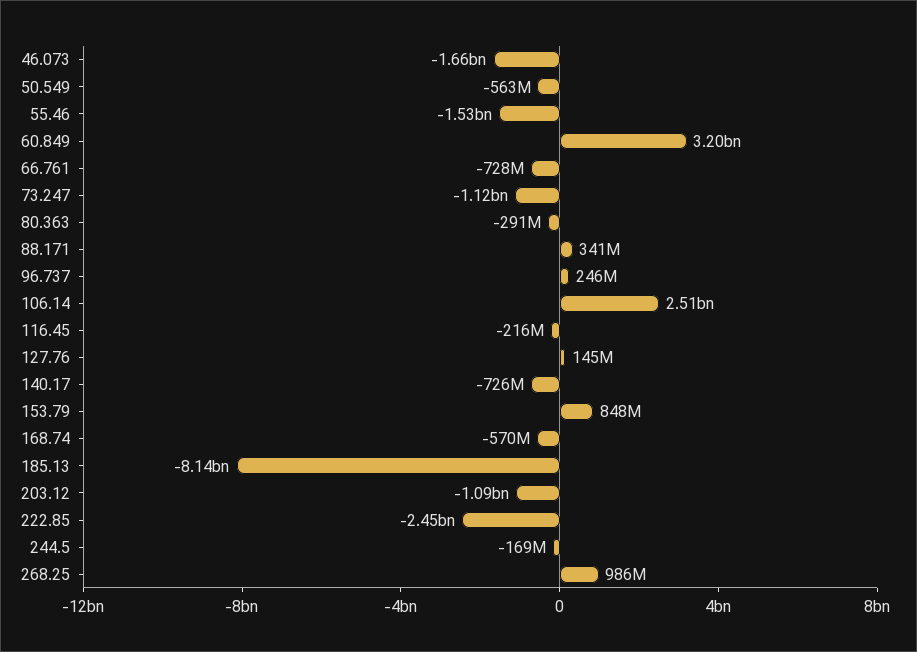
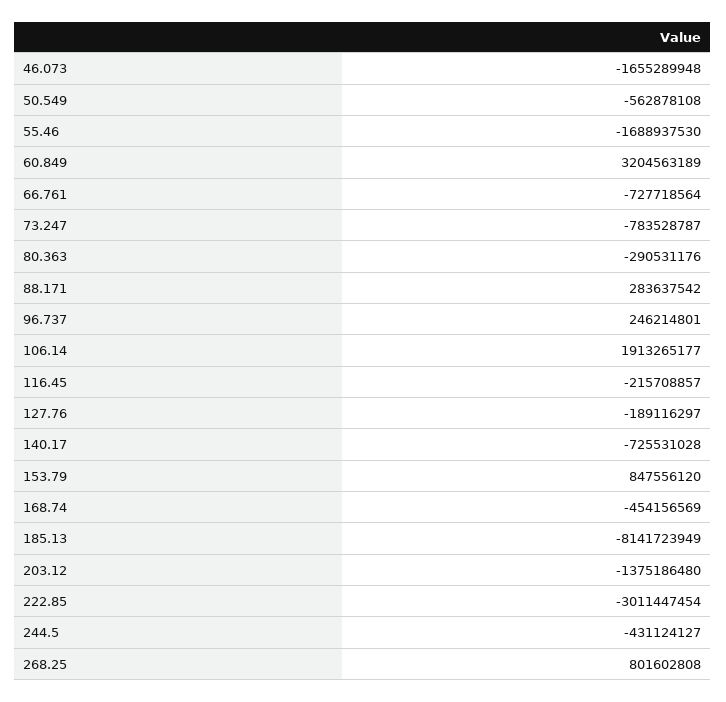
  {
    "46.073": -1655289948,
    "50.549": -562878108,
-   "55.46": -1530000000,
+   "55.46": -1688937530,
    "60.849": 3204563189,
    "66.761": -727718564,
-   "73.247": -1120000000,
+   "73.247": -783528787,
    "80.363": -290531176,
-   "88.171": 341000000,
+   "88.171": 283637542,
    "96.737": 246214801,
-   "106.14": 2510000000,
+   "106.14": 1913265177,
    "116.45": -215708857,
-   "127.76": 145000000,
+   "127.76": -189116297,
    "140.17": -725531028,
    "153.79": 847556120,
-   "168.74": -570000000,
+   "168.74": -454156569,
    "185.13": -8141723949,
-   "203.12": -1090000000,
+   "203.12": -1375186480,
-   "222.85": -2450000000,
+   "222.85": -3011447454,
-   "244.5": -169000000,
+   "244.5": -431124127,
-   "268.25": 986000000
+   "268.25": 801602808
  }

